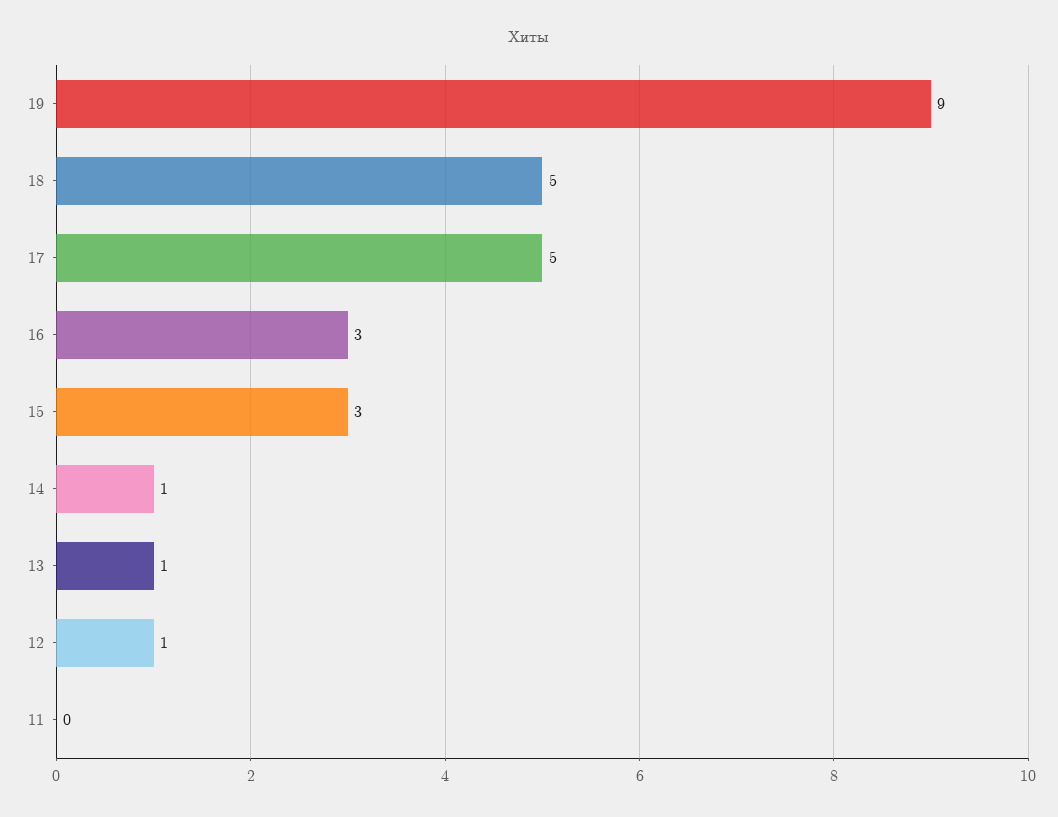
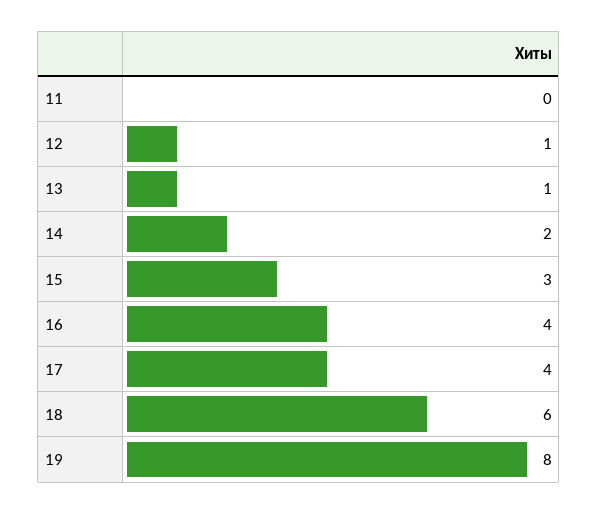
  {
-   "19": 9,
+   "19": 8,
-   "18": 5,
+   "18": 6,
-   "17": 5,
+   "17": 4,
-   "16": 3,
+   "16": 4,
    "15": 3,
-   "14": 1,
+   "14": 2,
    "13": 1,
    "12": 1,
    "11": 0
  }

